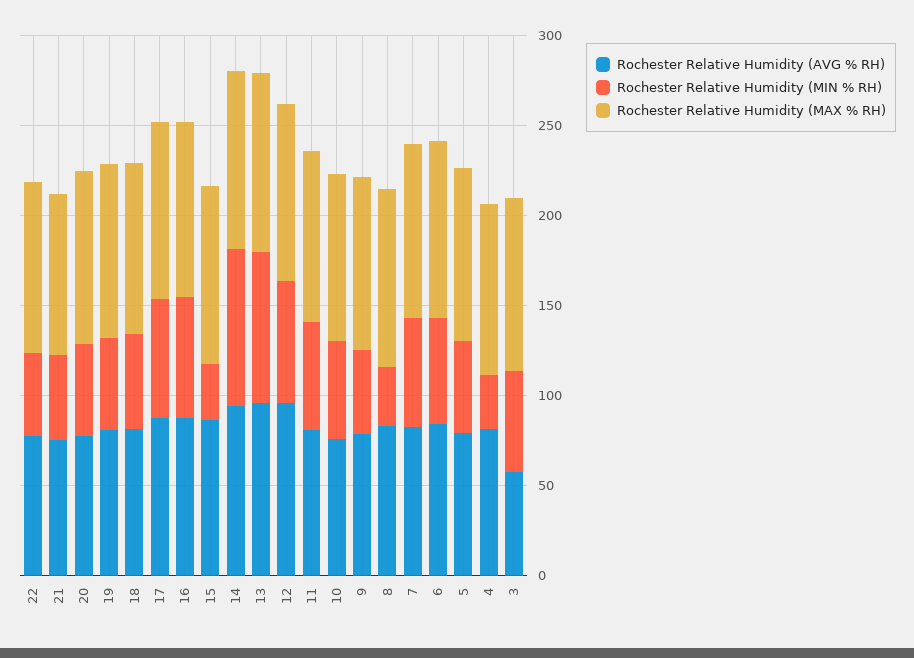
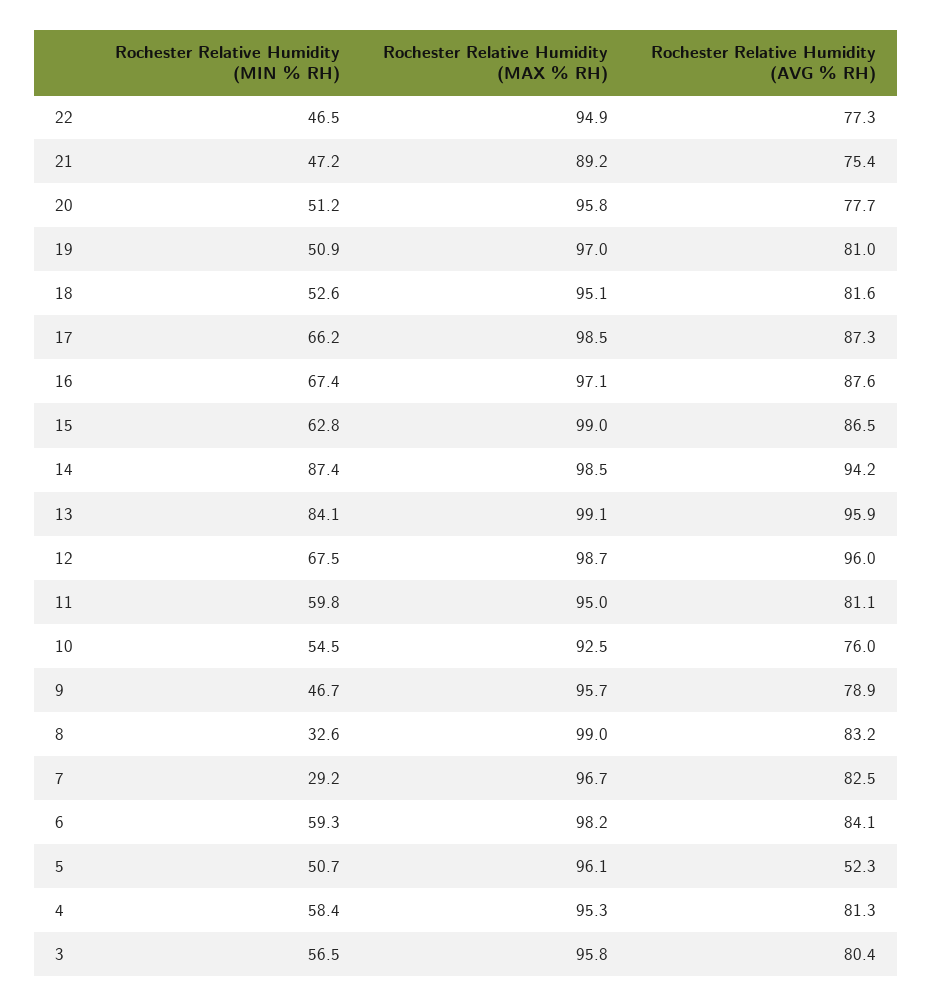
  {
    "Rochester Relative Humidity (AVG % RH)": {
      "22": 77.3,
      "21": 75.4,
      "20": 77.7,
      "19": 81,
      "18": 81.6,
      "17": 87.3,
      "16": 87.6,
      "15": 86.5,
      "14": 94.2,
      "13": 95.9,
      "12": 96,
      "11": 81.1,
      "10": 76,
      "9": 78.9,
      "8": 83.2,
      "7": 82.5,
      "6": 84.1,
-     "5": 80,
+     "5": 52.3,
      "4": 81.3,
-     "3": 60
+     "3": 80.4
    },
    "Rochester Relative Humidity (MIN % RH)": {
      "22": 46.5,
      "21": 47.2,
      "20": 51.2,
      "19": 50.9,
      "18": 52.6,
      "17": 66.2,
      "16": 67.4,
-     "15": 30,
+     "15": 62.8,
      "14": 87.4,
      "13": 84.1,
      "12": 67.5,
      "11": 59.8,
      "10": 54.5,
      "9": 46.7,
      "8": 32.6,
-     "7": 60,
+     "7": 29.2,
      "6": 59.3,
      "5": 50.7,
-     "4": 30,
+     "4": 58.4,
      "3": 56.5
    },
    "Rochester Relative Humidity (MAX % RH)": {
      "22": 94.9,
      "21": 89.2,
      "20": 95.8,
      "19": 97,
      "18": 95.1,
      "17": 98.5,
      "16": 97.1,
      "15": 99,
      "14": 98.5,
      "13": 99.1,
      "12": 98.7,
      "11": 95,
      "10": 92.5,
      "9": 95.7,
      "8": 99,
      "7": 96.7,
      "6": 98.2,
      "5": 96.1,
      "4": 95.3,
      "3": 95.8
    }
  }

